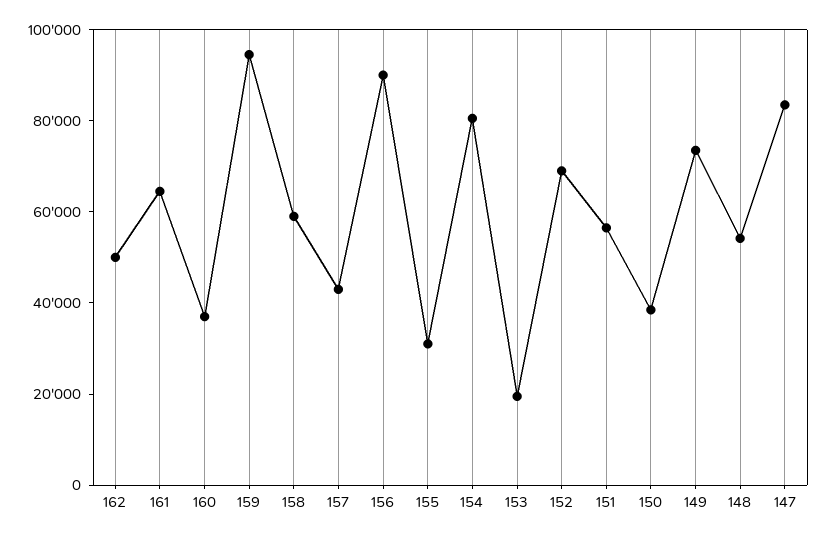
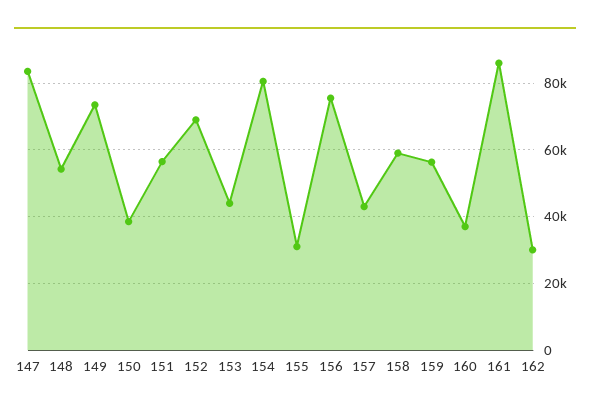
  {
-   "162": 50000,
+   "162": 30000,
-   "161": 65000,
+   "161": 86000,
    "160": 38000,
-   "159": 95000,
+   "159": 56000,
    "158": 60000,
    "157": 44000,
-   "156": 90000,
+   "156": 76000,
    "155": 32000,
    "154": 80000,
-   "153": 20000,
+   "153": 44000,
    "152": 70000,
    "151": 56000,
    "150": 38000,
    "149": 74000,
    "148": 54000,
    "147": 84000
  }

